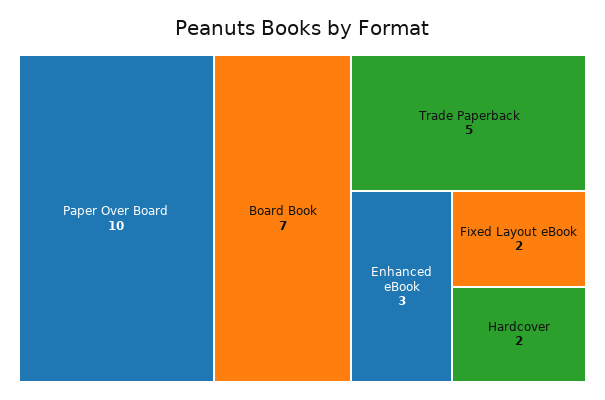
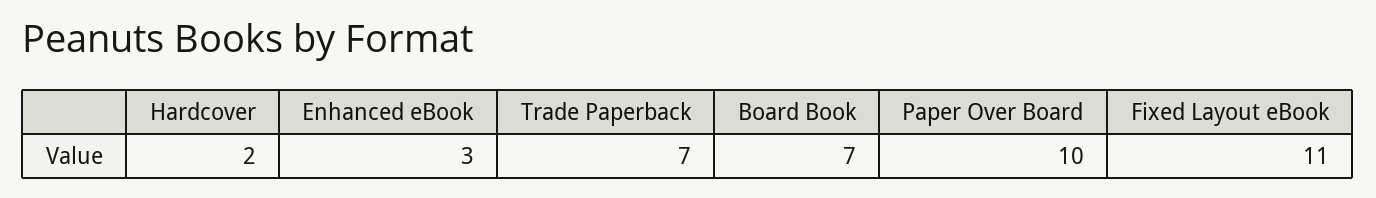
  {
    "Paper Over Board": 10,
    "Board Book": 7,
-   "Trade Paperback": 5,
+   "Trade Paperback": 7,
    "Enhanced eBook": 3,
-   "Fixed Layout eBook": 2,
+   "Fixed Layout eBook": 11,
    "Hardcover": 2
  }

